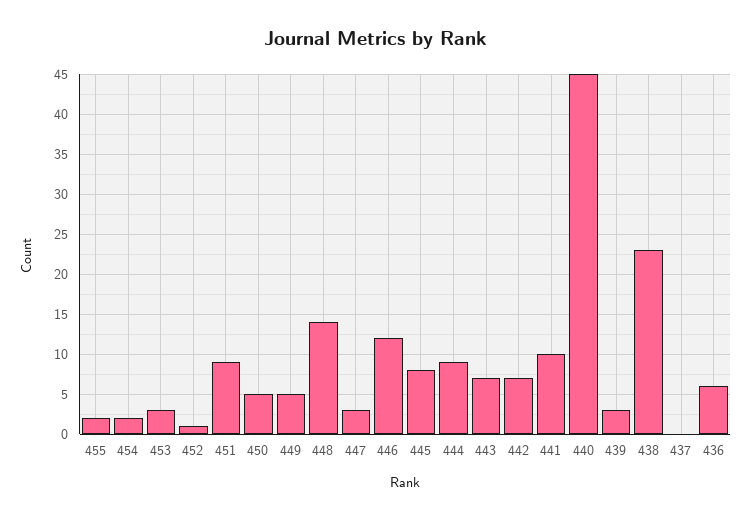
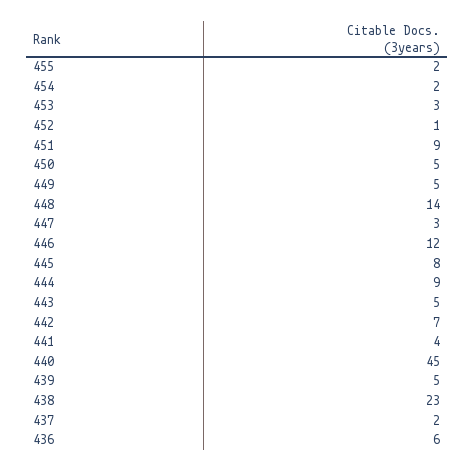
  {
    "455": 2,
    "454": 2,
    "453": 3,
    "452": 1,
    "451": 9,
    "450": 5,
    "449": 5,
    "448": 14,
    "447": 3,
    "446": 12,
    "445": 8,
    "444": 9,
-   "443": 7,
+   "443": 5,
    "442": 7,
-   "441": 10,
+   "441": 4,
    "440": 45,
-   "439": 3,
+   "439": 5,
    "438": 23,
-   "437": 0,
+   "437": 2,
    "436": 6
  }

